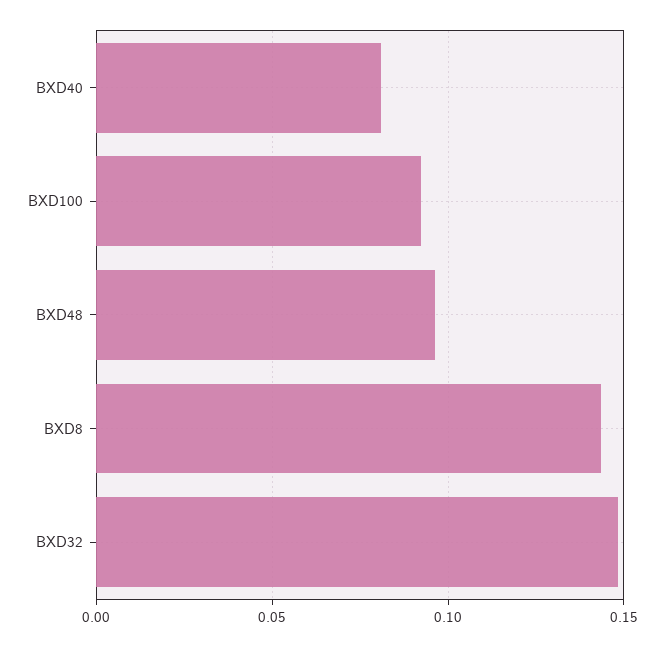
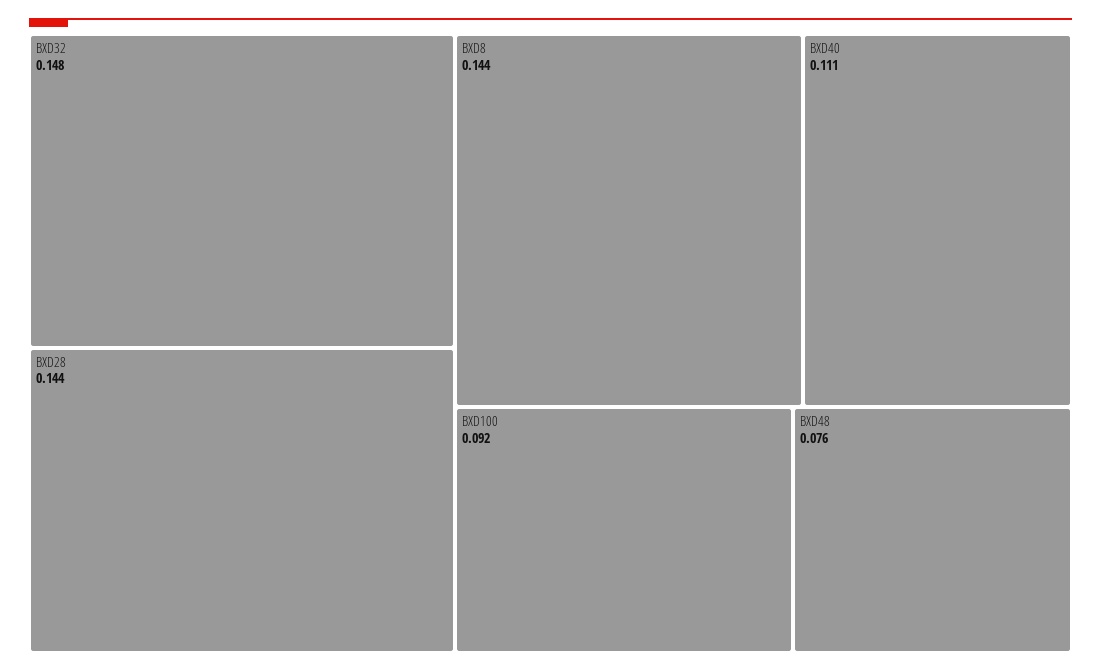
  {
-   "BXD40": 0.08,
+   "BXD40": 0.111,
    "BXD100": 0.092,
-   "BXD48": 0.095,
+   "BXD48": 0.076,
    "BXD8": 0.144,
-   "BXD32": 0.148
+   "BXD32": 0.148,
+   "BXD28": 0.144
  }

